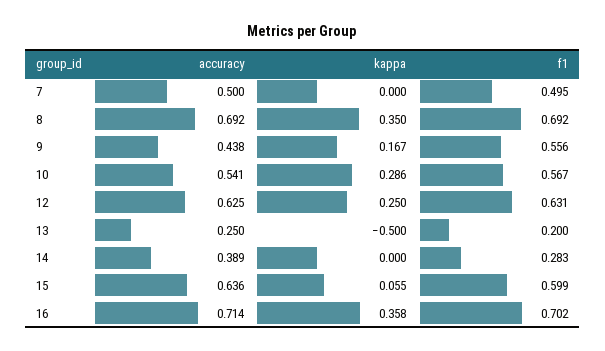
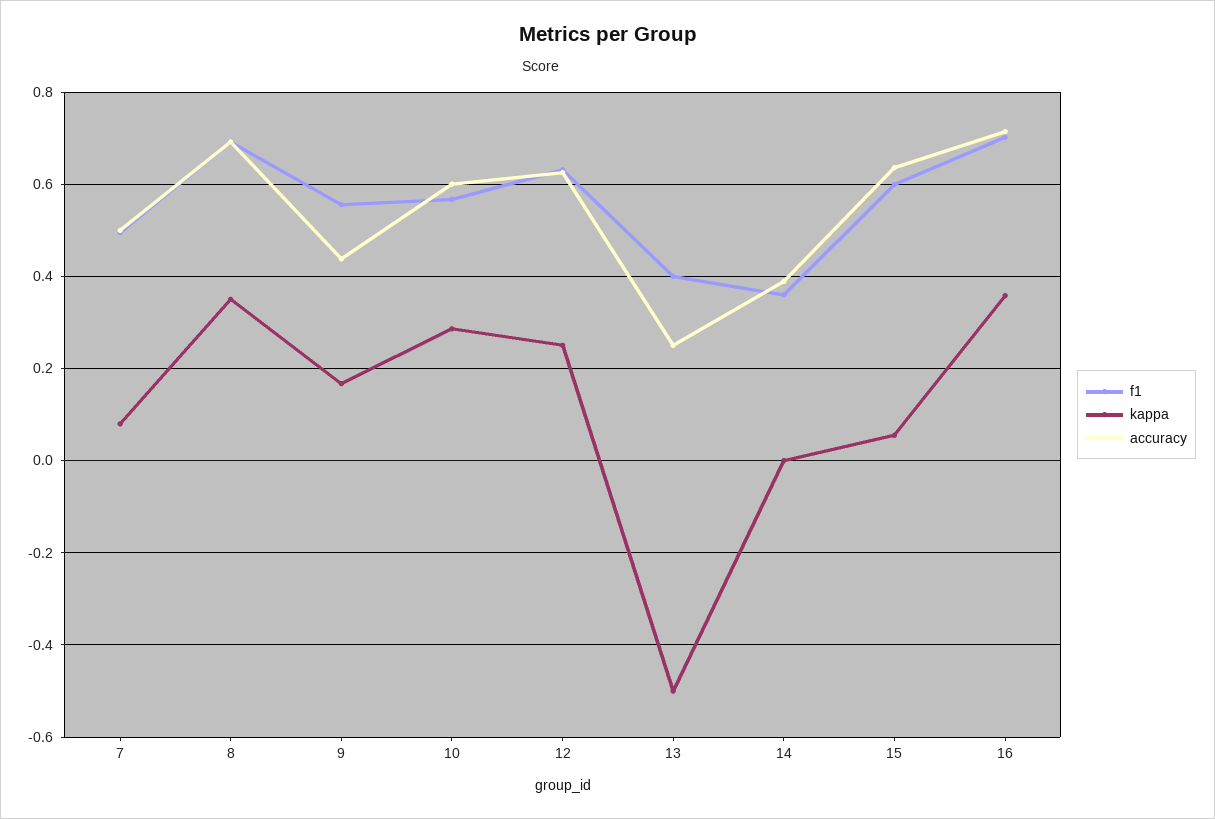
  {
    "accuracy": {
      "7": 0.5,
      "8": 0.692,
      "9": 0.438,
-     "10": 0.541,
+     "10": 0.6,
      "12": 0.625,
      "13": 0.25,
      "14": 0.389,
      "15": 0.636,
      "16": 0.714
    },
    "kappa": {
-     "7": 0,
+     "7": 0.08,
      "8": 0.35,
      "9": 0.167,
      "10": 0.286,
      "12": 0.25,
      "13": -0.5,
      "14": 0,
      "15": 0.055,
      "16": 0.358
    },
    "f1": {
      "7": 0.495,
      "8": 0.692,
      "9": 0.556,
      "10": 0.567,
      "12": 0.631,
-     "13": 0.2,
+     "13": 0.4,
-     "14": 0.283,
+     "14": 0.36,
      "15": 0.599,
      "16": 0.702
    }
  }

